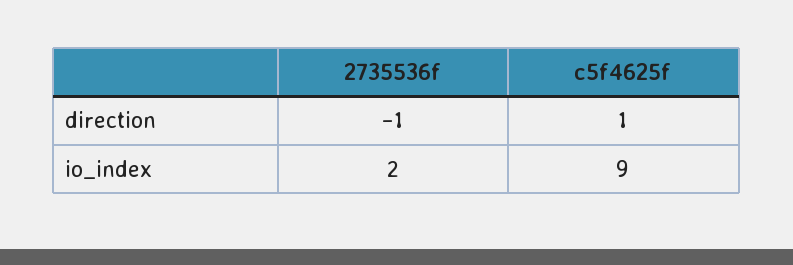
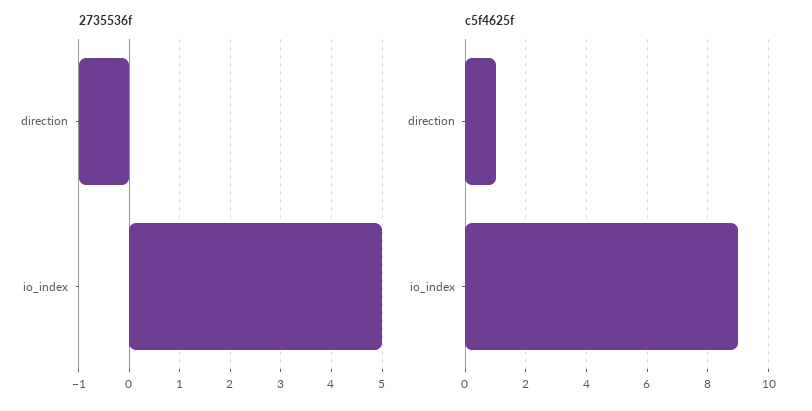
  {
    "2735536f": {
      "direction": -1,
-     "io_index": 2
+     "io_index": 5
    },
    "c5f4625f": {
      "direction": 1,
      "io_index": 9
    }
  }

